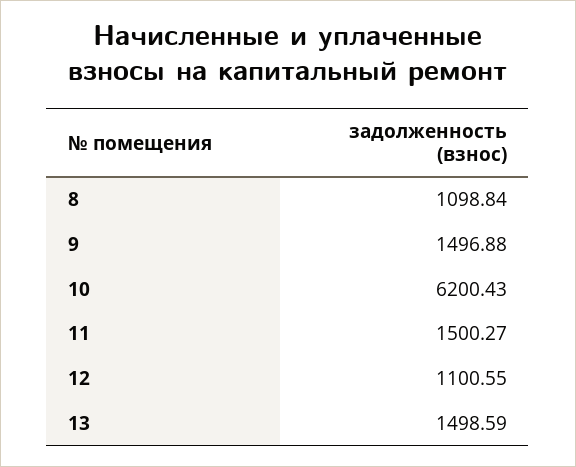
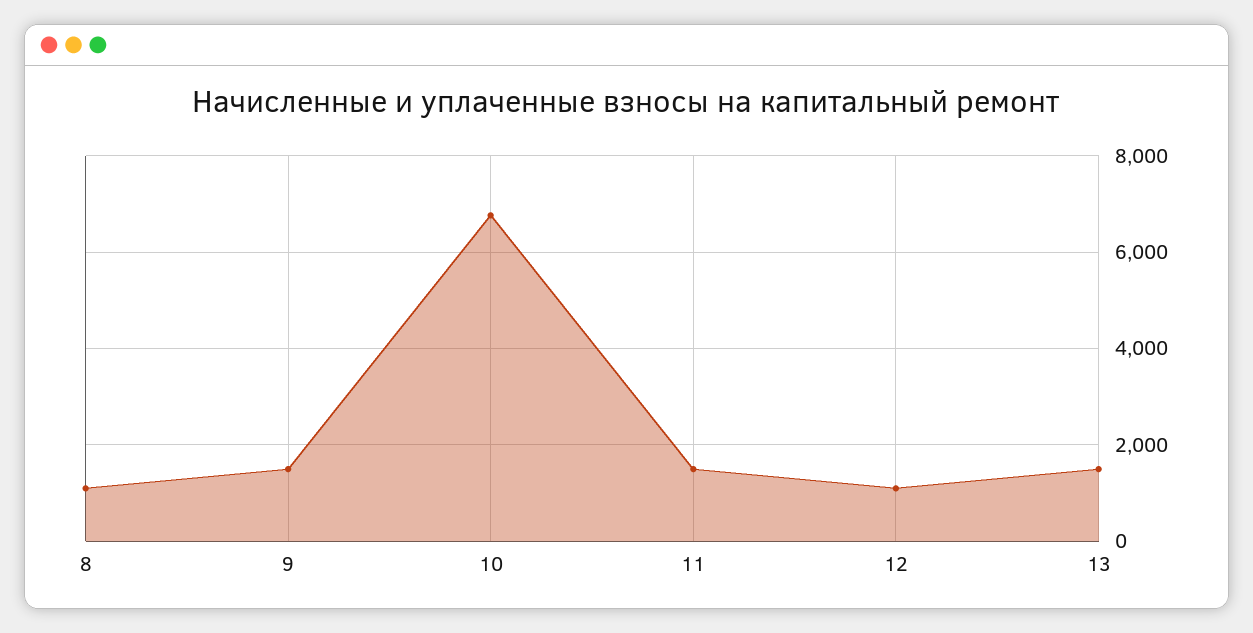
  {
    "8": 1098.84,
    "9": 1496.88,
-   "10": 6200.43,
+   "10": 6800,
    "11": 1500.27,
    "12": 1100.55,
    "13": 1498.59
  }

